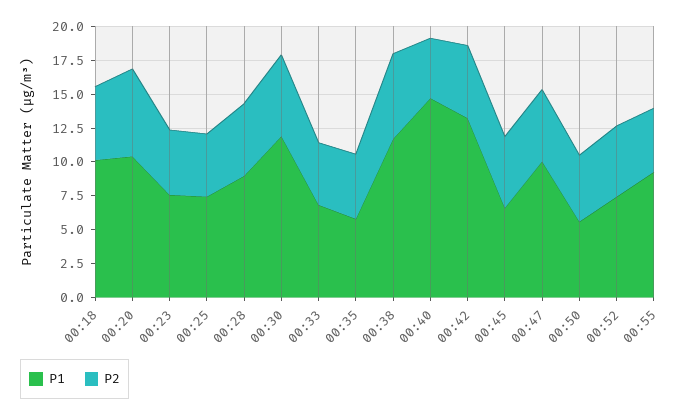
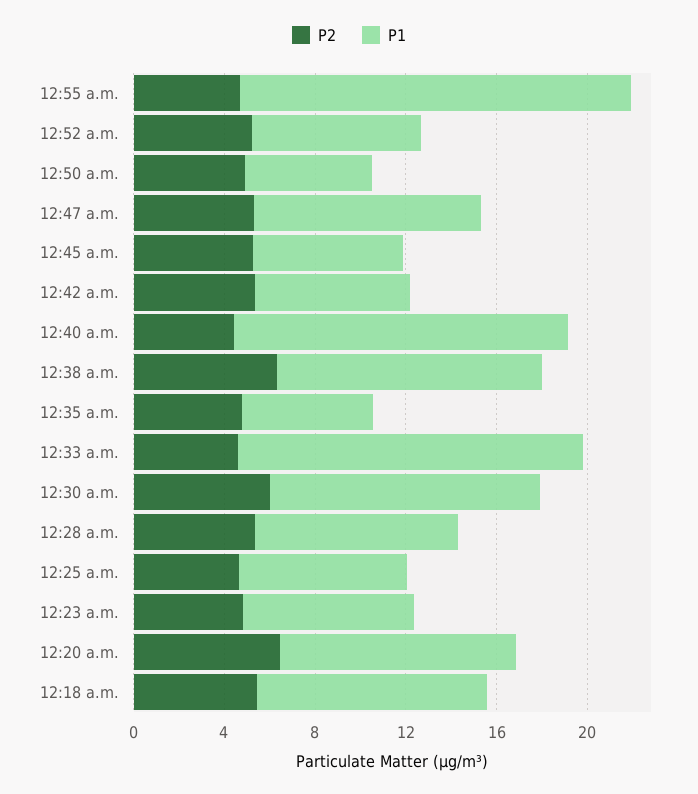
  {
    "P1": {
      "00:18": 10,
      "00:20": 10,
      "00:23": 8,
      "00:25": 7,
      "00:28": 9,
      "00:30": 12,
-     "00:33": 7.5,
+     "00:33": 15,
      "00:35": 6,
      "00:38": 12,
      "00:40": 15,
-     "00:42": 12.5,
+     "00:42": 7,
      "00:45": 7,
      "00:47": 10,
      "00:50": 6,
      "00:52": 7,
-     "00:55": 10
+     "00:55": 17
    },
    "P2": {
      "00:18": 5,
      "00:20": 6,
      "00:23": 5,
      "00:25": 5,
      "00:28": 5,
      "00:30": 6,
      "00:33": 5,
      "00:35": 5,
      "00:38": 6,
      "00:40": 4,
      "00:42": 5,
      "00:45": 5,
      "00:47": 5,
      "00:50": 5,
      "00:52": 5,
      "00:55": 5
    }
  }

